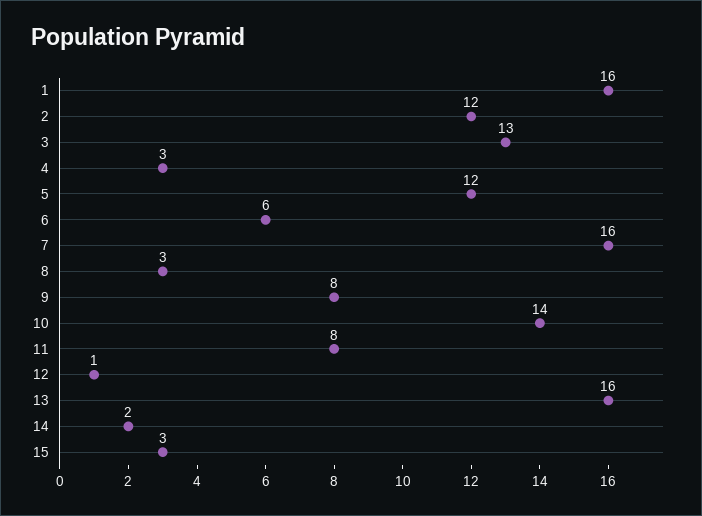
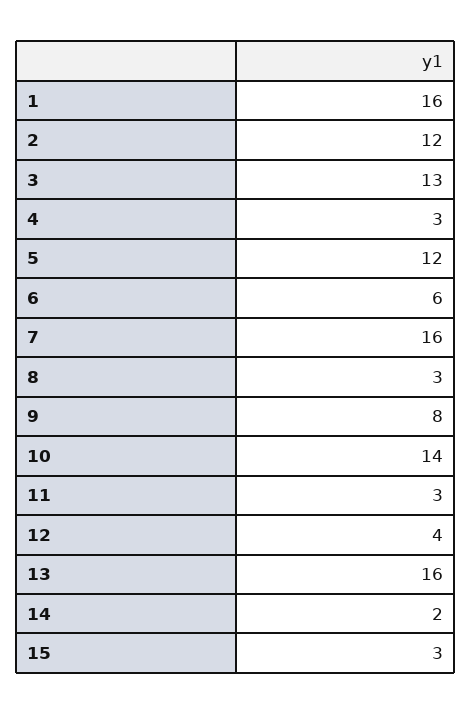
  {
    "1": 16,
    "2": 12,
    "3": 13,
    "4": 3,
    "5": 12,
    "6": 6,
    "7": 16,
    "8": 3,
    "9": 8,
    "10": 14,
-   "11": 8,
+   "11": 3,
-   "12": 1,
+   "12": 4,
    "13": 16,
    "14": 2,
    "15": 3
  }

